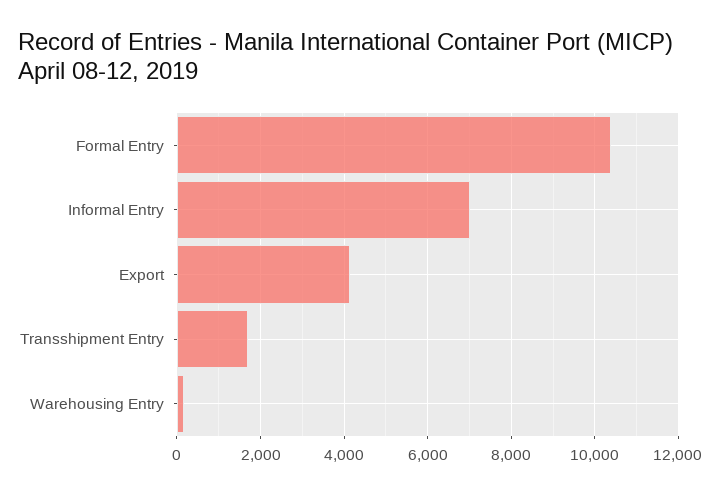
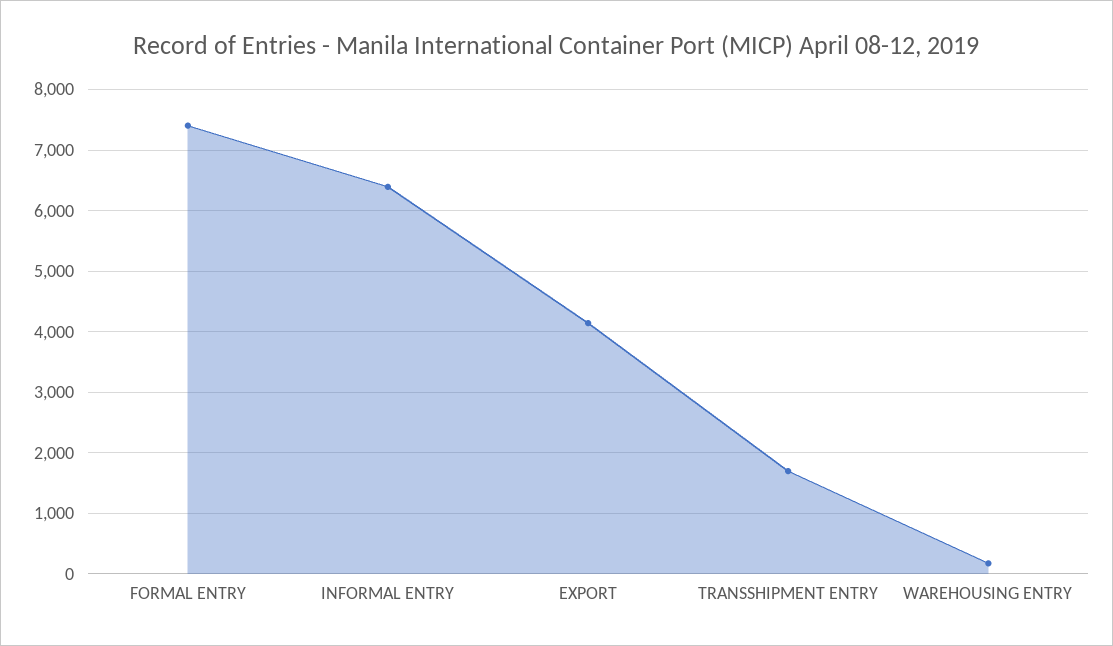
  {
-   "Formal Entry": 10400,
+   "Formal Entry": 7400,
-   "Informal Entry": 7000,
+   "Informal Entry": 6400,
    "Export": 4100,
    "Transshipment Entry": 1700,
    "Warehousing Entry": 200
  }

